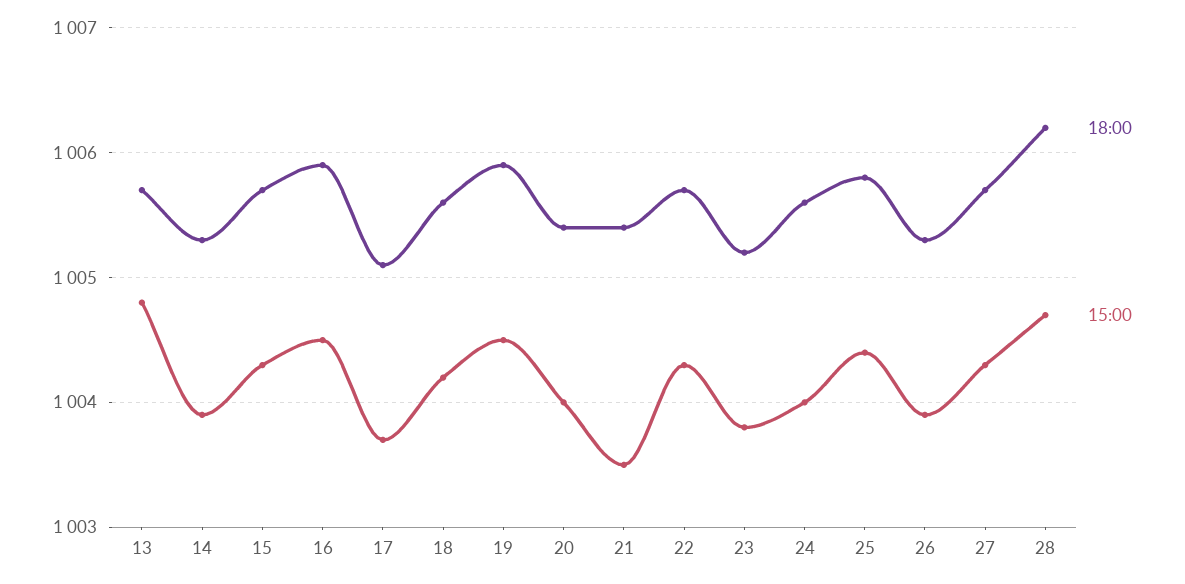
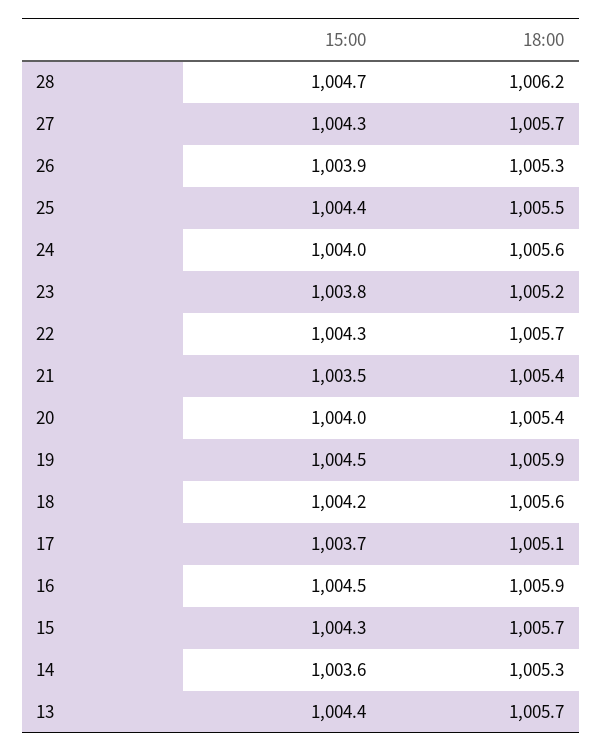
  {
    "18:00": {
      "13": 1005.7,
      "14": 1005.3,
      "15": 1005.7,
      "16": 1005.9,
      "17": 1005.1,
      "18": 1005.6,
      "19": 1005.9,
      "20": 1005.4,
      "21": 1005.4,
      "22": 1005.7,
      "23": 1005.2,
      "24": 1005.6,
-     "25": 1005.8,
+     "25": 1005.5,
      "26": 1005.3,
      "27": 1005.7,
      "28": 1006.2
    },
    "15:00": {
-     "13": 1004.8,
+     "13": 1004.4,
-     "14": 1003.9,
+     "14": 1003.6,
      "15": 1004.3,
      "16": 1004.5,
      "17": 1003.7,
      "18": 1004.2,
      "19": 1004.5,
      "20": 1004,
      "21": 1003.5,
      "22": 1004.3,
      "23": 1003.8,
      "24": 1004,
      "25": 1004.4,
      "26": 1003.9,
      "27": 1004.3,
      "28": 1004.7
    }
  }

